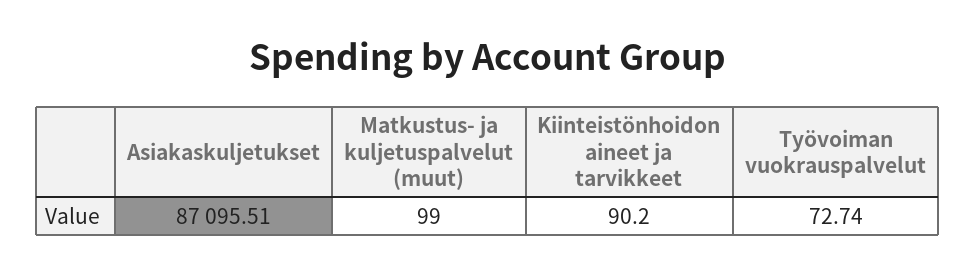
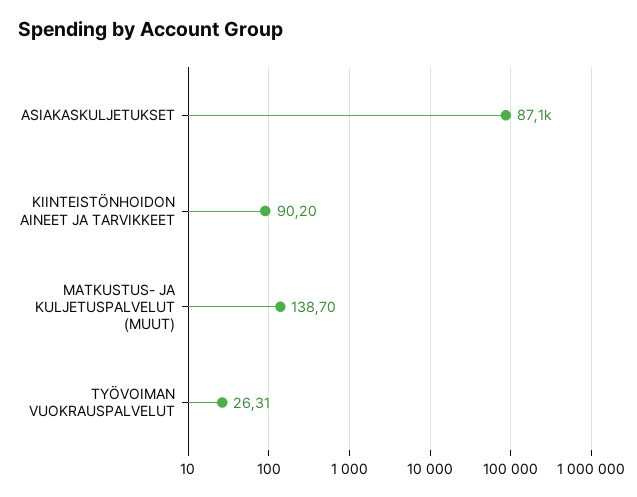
  {
    "Asiakaskuljetukset": 87095.51,
-   "Matkustus- ja kuljetuspalvelut (muut)": 99,
+   "Matkustus- ja kuljetuspalvelut (muut)": 138.7,
    "Kiinteistönhoidon aineet ja tarvikkeet": 90.2,
-   "Työvoiman vuokrauspalvelut": 72.74
+   "Työvoiman vuokrauspalvelut": 26.31
  }

